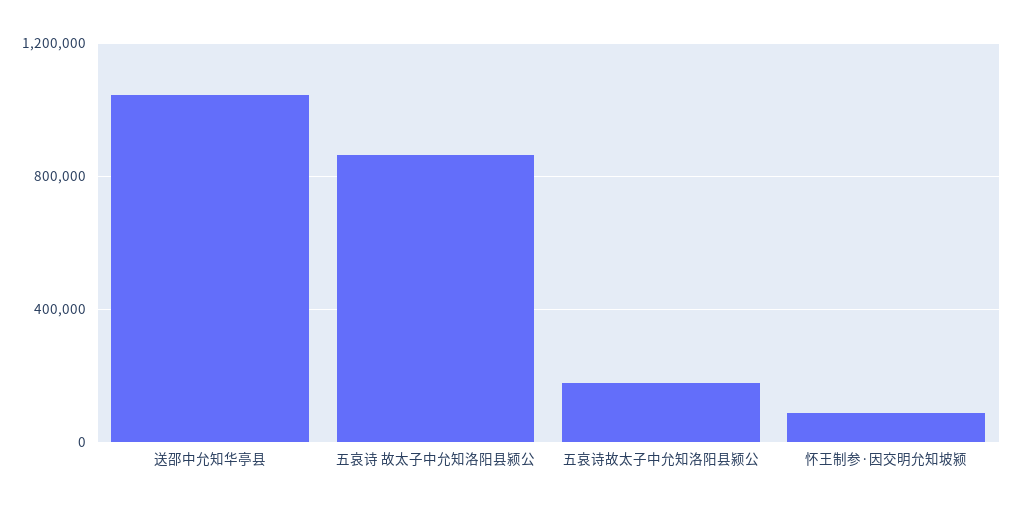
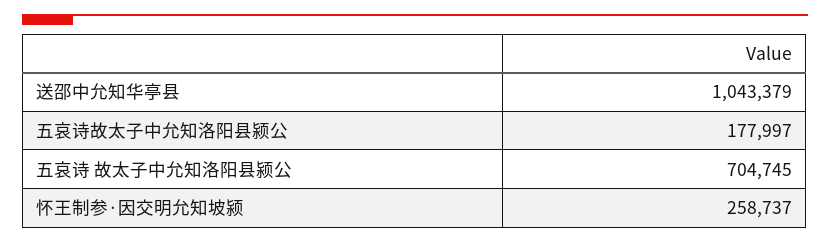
  {
    "送邵中允知华亭县": 1043379,
-   "五哀诗 故太子中允知洛阳县颍公": 850000,
+   "五哀诗 故太子中允知洛阳县颍公": 704745,
    "五哀诗故太子中允知洛阳县颍公": 177997,
-   "怀王制参·因交明允知坡颍": 100000
+   "怀王制参·因交明允知坡颍": 258737
  }

